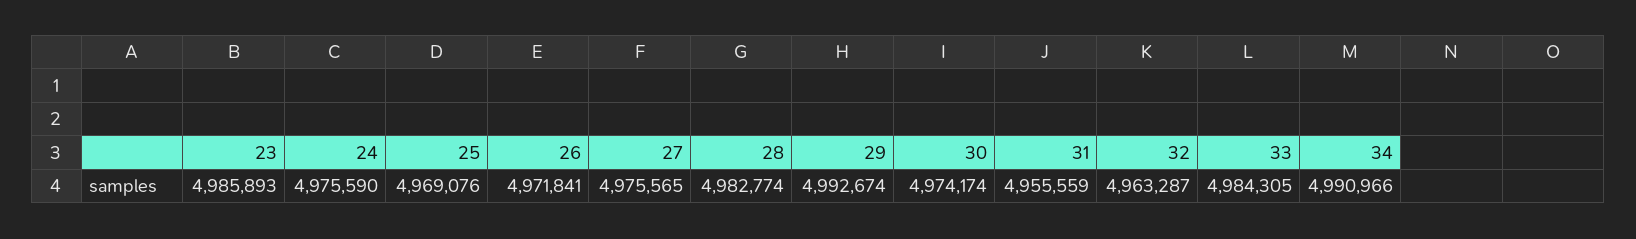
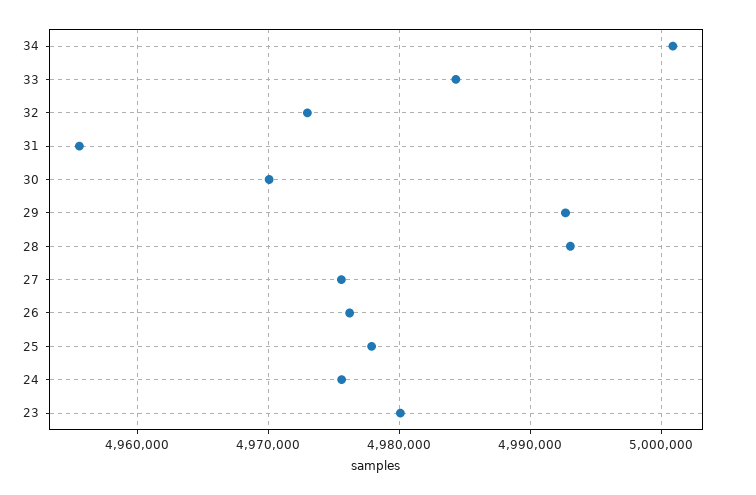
  {
-   "23": 4985893,
+   "23": 4980000,
    "24": 4975590,
-   "25": 4969076,
+   "25": 4978000,
-   "26": 4971841,
+   "26": 4976000,
    "27": 4975565,
-   "28": 4982774,
+   "28": 4993000,
    "29": 4992674,
-   "30": 4974174,
+   "30": 4970000,
    "31": 4955559,
-   "32": 4963287,
+   "32": 4973000,
    "33": 4984305,
-   "34": 4990966
+   "34": 5001000
  }

